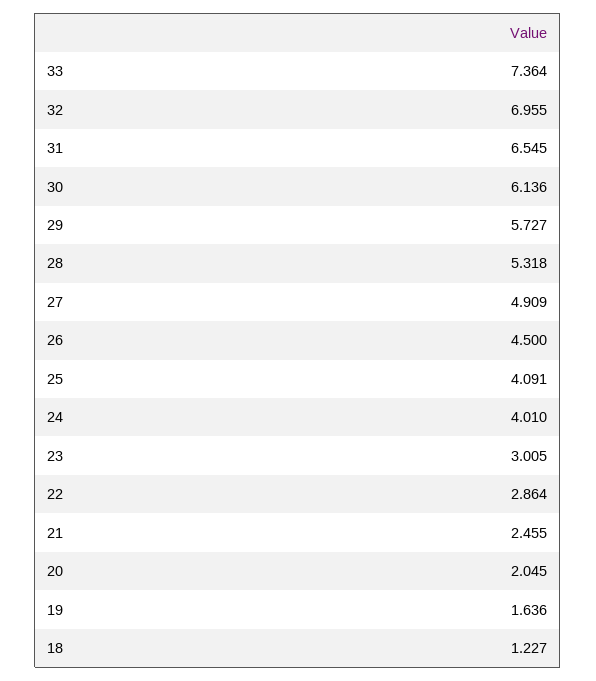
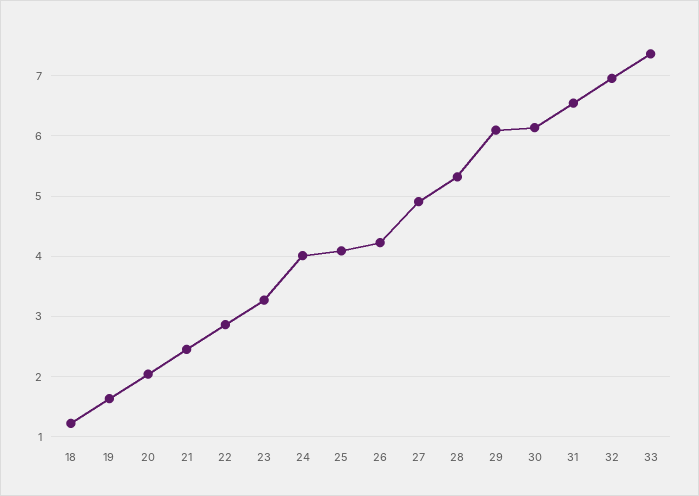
  {
    "33": 7.364,
    "32": 6.955,
    "31": 6.545,
    "30": 6.136,
-   "29": 5.727,
+   "29": 6.1,
    "28": 5.318,
    "27": 4.909,
-   "26": 4.5,
+   "26": 4.2,
    "25": 4.091,
    "24": 4.01,
-   "23": 3.005,
+   "23": 3.3,
    "22": 2.864,
    "21": 2.455,
    "20": 2.045,
    "19": 1.636,
    "18": 1.227
  }

